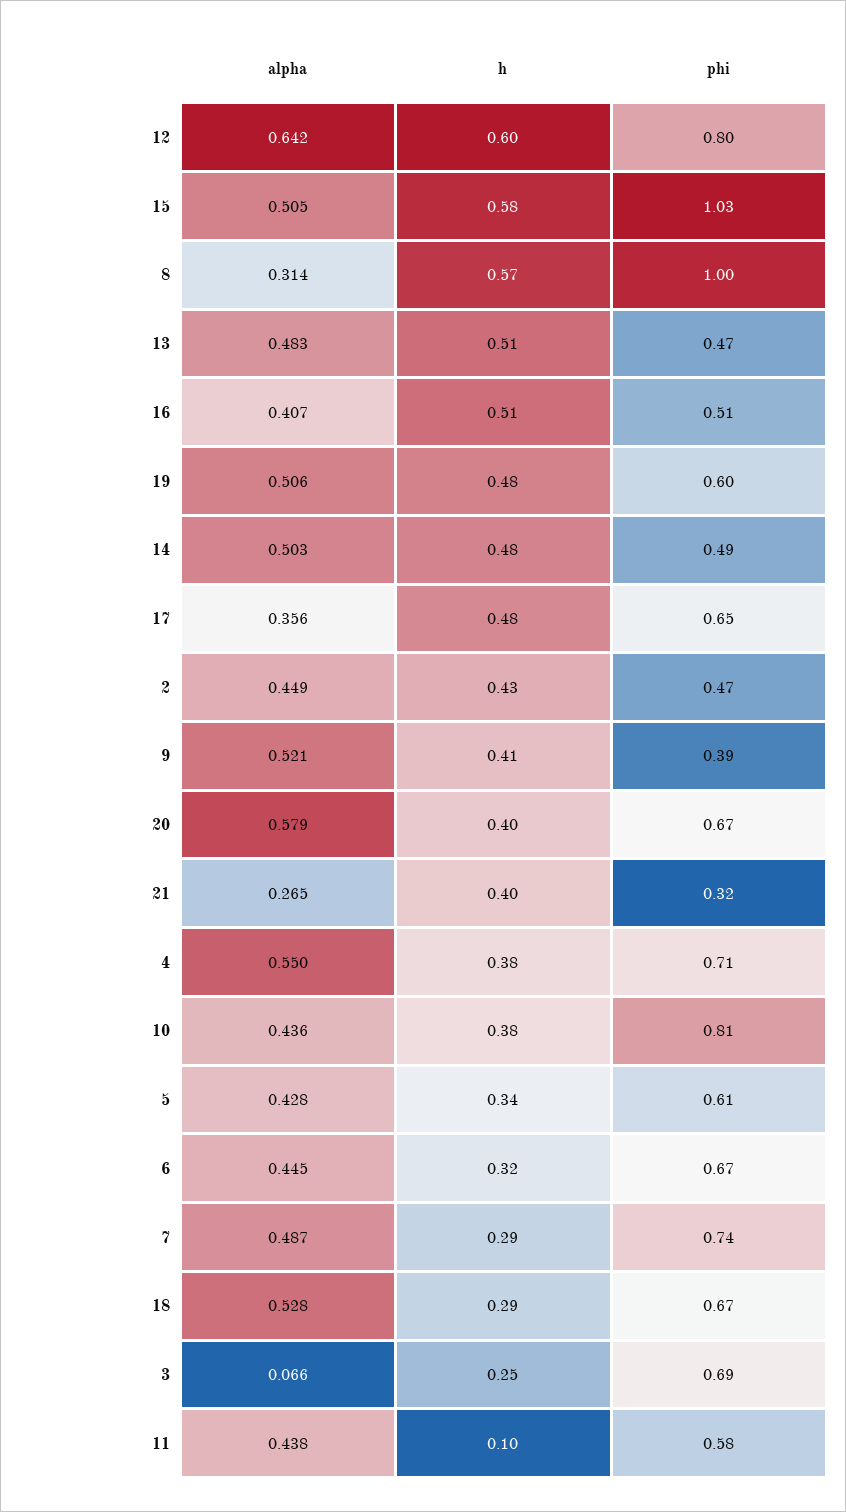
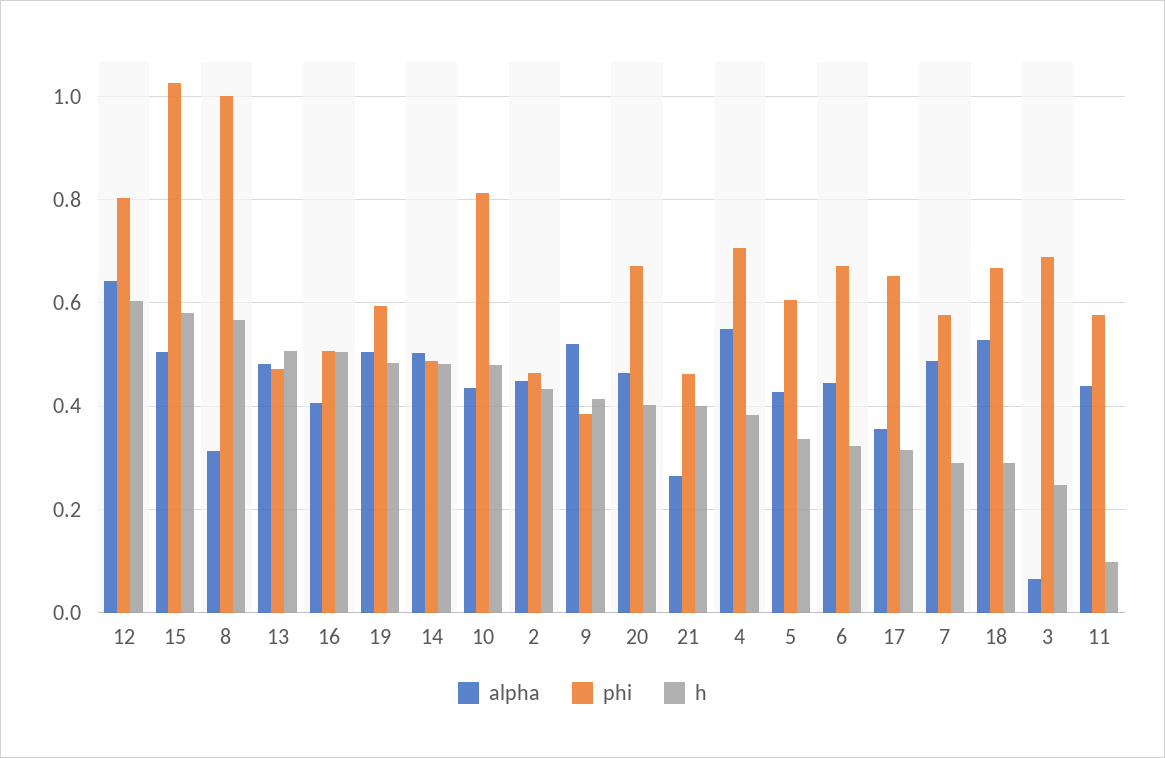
  {
    "alpha": {
      "12": 0.642,
      "15": 0.505,
      "8": 0.314,
      "13": 0.483,
      "16": 0.407,
      "19": 0.506,
      "14": 0.503,
      "17": 0.356,
      "2": 0.449,
      "9": 0.521,
-     "20": 0.579,
+     "20": 0.46,
      "21": 0.265,
      "4": 0.55,
      "10": 0.436,
      "5": 0.428,
      "6": 0.445,
      "7": 0.487,
      "18": 0.528,
      "3": 0.066,
      "11": 0.438
    },
    "h": {
      "12": 0.6,
      "15": 0.58,
      "8": 0.57,
      "13": 0.51,
      "16": 0.51,
      "19": 0.48,
      "14": 0.48,
-     "17": 0.48,
+     "17": 0.32,
      "2": 0.43,
      "9": 0.41,
      "20": 0.4,
      "21": 0.4,
      "4": 0.38,
-     "10": 0.38,
+     "10": 0.48,
      "5": 0.34,
      "6": 0.32,
      "7": 0.29,
      "18": 0.29,
      "3": 0.25,
      "11": 0.1
    },
    "phi": {
      "12": 0.8,
      "15": 1.03,
      "8": 1,
      "13": 0.47,
      "16": 0.51,
      "19": 0.6,
      "14": 0.49,
      "17": 0.65,
      "2": 0.47,
      "9": 0.39,
      "20": 0.67,
-     "21": 0.32,
+     "21": 0.46,
      "4": 0.71,
      "10": 0.81,
      "5": 0.61,
      "6": 0.67,
-     "7": 0.74,
+     "7": 0.58,
      "18": 0.67,
      "3": 0.69,
      "11": 0.58
    }
  }

